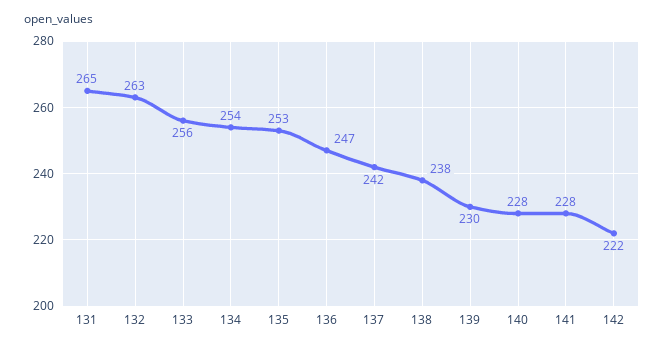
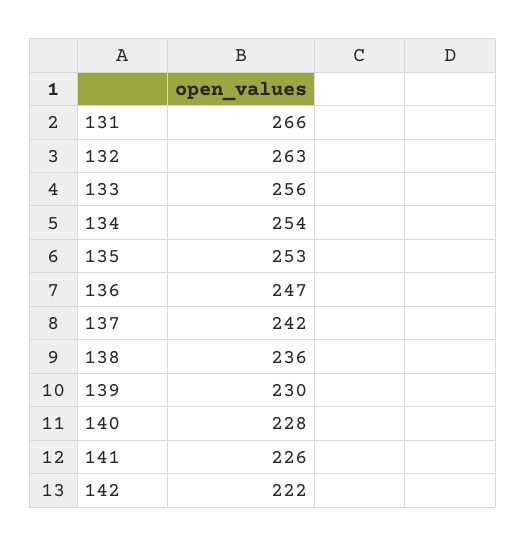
  {
-   "131": 265,
+   "131": 266,
    "132": 263,
    "133": 256,
    "134": 254,
    "135": 253,
    "136": 247,
    "137": 242,
-   "138": 238,
+   "138": 236,
    "139": 230,
    "140": 228,
-   "141": 228,
+   "141": 226,
    "142": 222
  }

